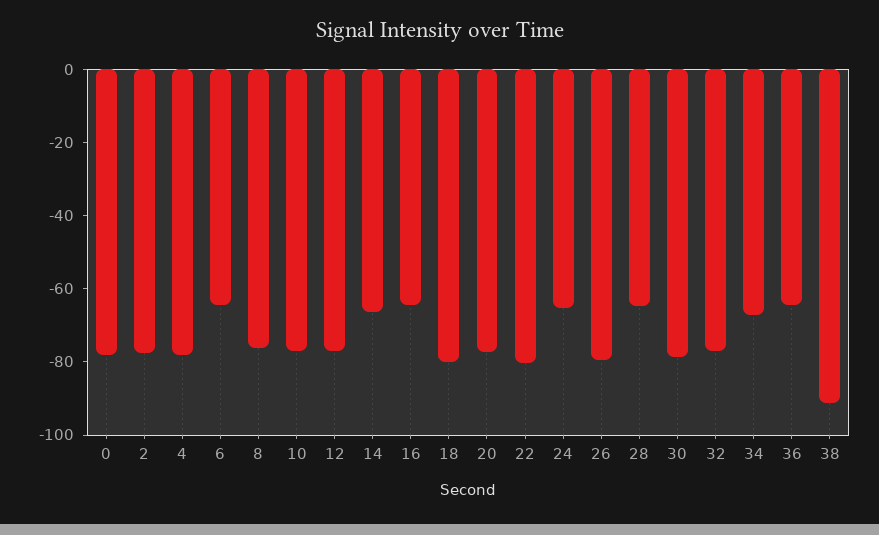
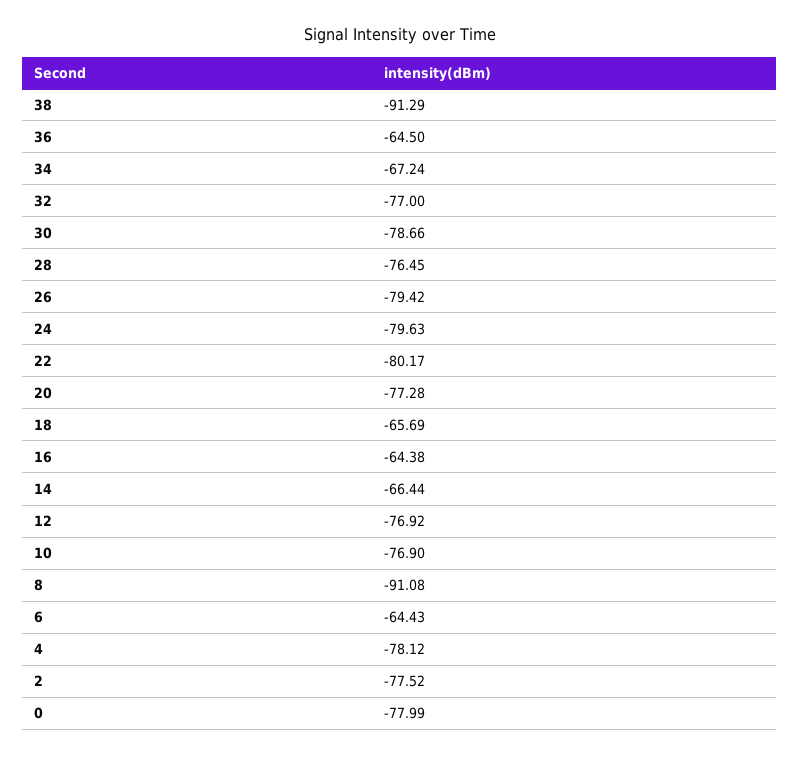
  {
    "0": -77.99,
    "2": -77.52,
    "4": -78.12,
    "6": -64.43,
-   "8": -75,
+   "8": -91.08,
    "10": -76.9,
    "12": -76.92,
    "14": -66.44,
    "16": -64.38,
-   "18": -80,
+   "18": -65.69,
    "20": -77.28,
    "22": -80.17,
-   "24": -65,
+   "24": -79.63,
    "26": -79.42,
-   "28": -65,
+   "28": -76.45,
    "30": -78.66,
    "32": -77,
    "34": -67.24,
    "36": -64.5,
    "38": -91.29
  }

